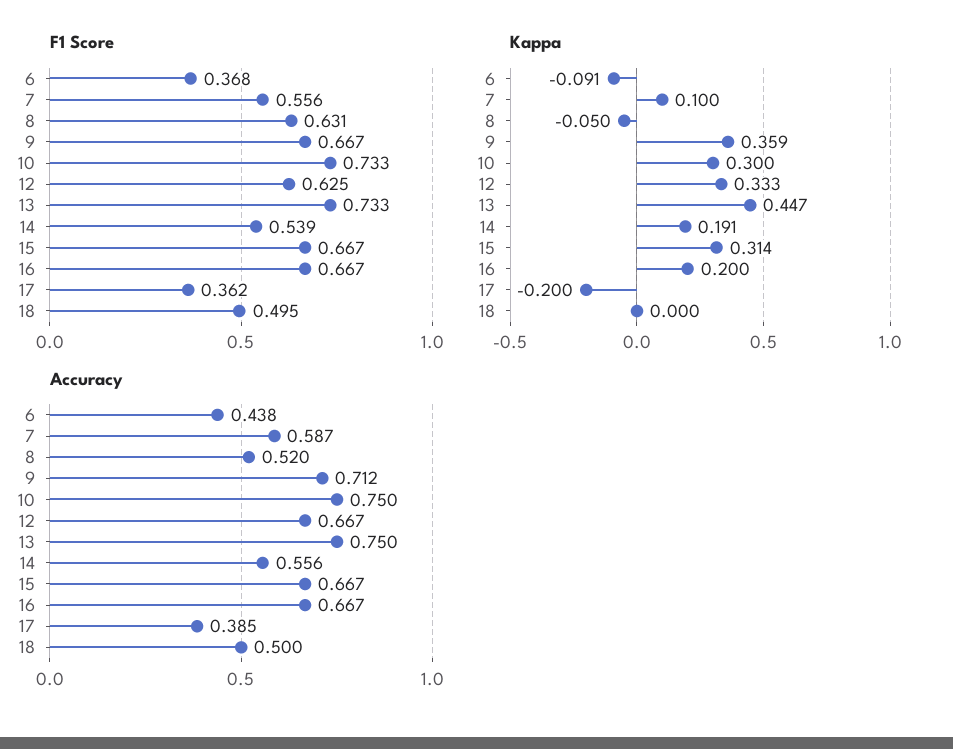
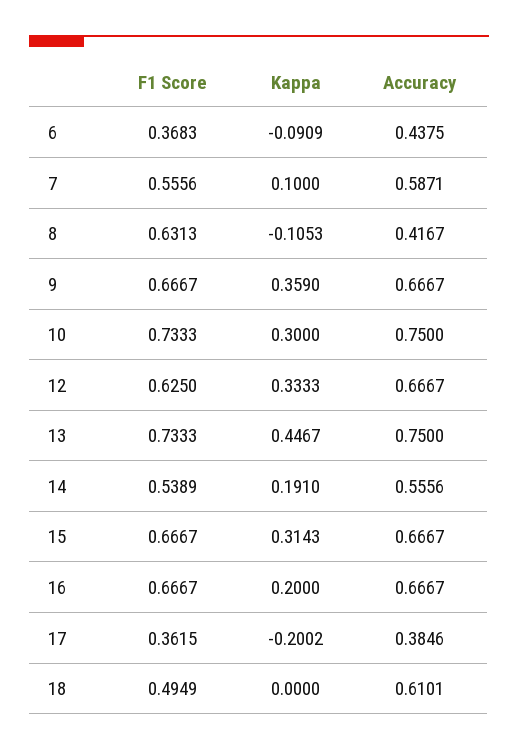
  {
    "F1 Score": {
      "6": 0.3683,
      "7": 0.5556,
      "8": 0.6313,
      "9": 0.6667,
      "10": 0.7333,
      "12": 0.625,
      "13": 0.7333,
      "14": 0.5389,
      "15": 0.6667,
      "16": 0.6667,
      "17": 0.3615,
      "18": 0.4949
    },
    "Kappa": {
      "6": -0.0909,
      "7": 0.1,
-     "8": -0.05,
+     "8": -0.1053,
      "9": 0.359,
      "10": 0.3,
      "12": 0.3333,
      "13": 0.4467,
      "14": 0.191,
      "15": 0.3143,
      "16": 0.2,
      "17": -0.2002,
      "18": 0
    },
    "Accuracy": {
      "6": 0.4375,
      "7": 0.5871,
-     "8": 0.52,
+     "8": 0.4167,
-     "9": 0.712,
+     "9": 0.6667,
      "10": 0.75,
      "12": 0.6667,
      "13": 0.75,
      "14": 0.5556,
      "15": 0.6667,
      "16": 0.6667,
      "17": 0.3846,
-     "18": 0.5
+     "18": 0.6101
    }
  }

